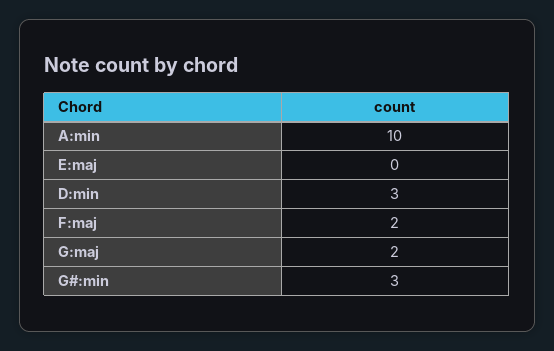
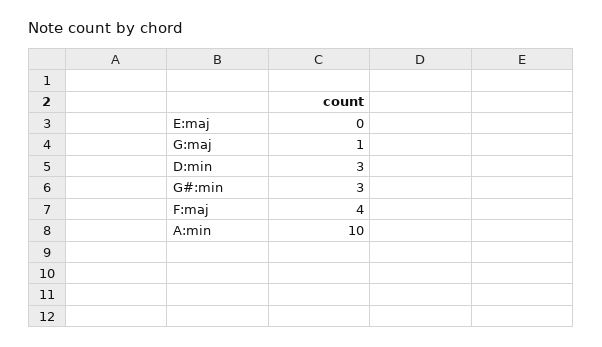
  {
    "A:min": 10,
    "E:maj": 0,
    "D:min": 3,
-   "F:maj": 2,
+   "F:maj": 4,
-   "G:maj": 2,
+   "G:maj": 1,
    "G#:min": 3
  }

